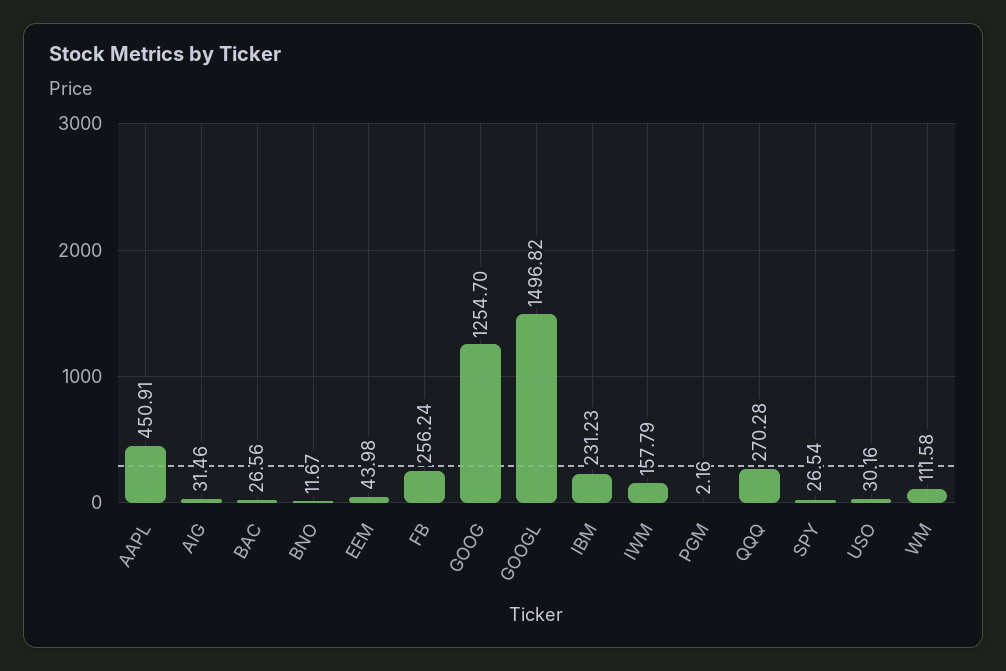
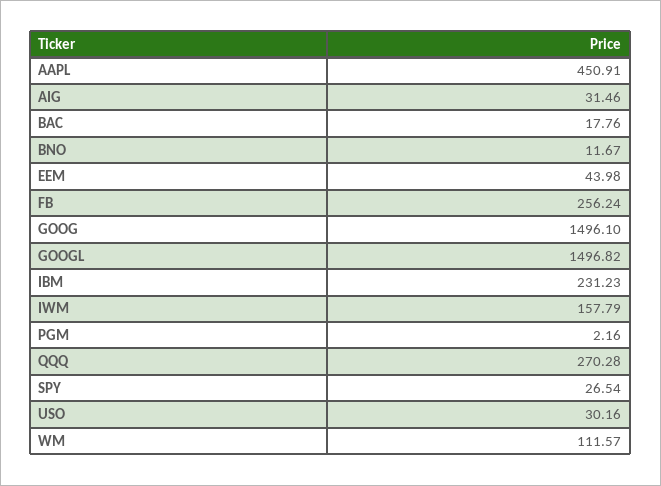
  {
    "AAPL": 450.91,
    "AIG": 31.46,
-   "BAC": 26.56,
+   "BAC": 17.76,
    "BNO": 11.67,
    "EEM": 43.98,
    "FB": 256.24,
-   "GOOG": 1254.7,
+   "GOOG": 1496.1,
    "GOOGL": 1496.82,
    "IBM": 231.23,
    "IWM": 157.79,
    "PGM": 2.16,
    "QQQ": 270.28,
    "SPY": 26.54,
    "USO": 30.16,
-   "WM": 111.58
+   "WM": 111.57
  }

